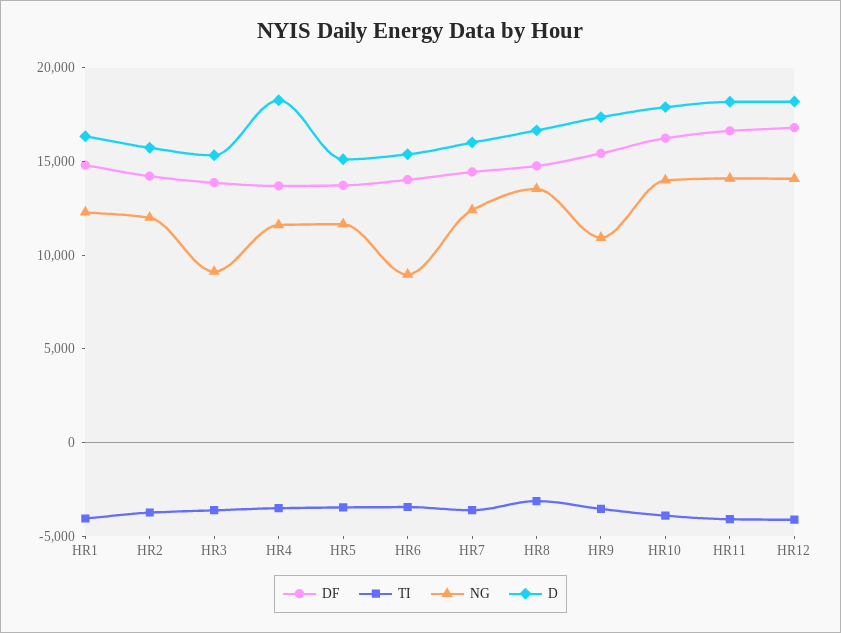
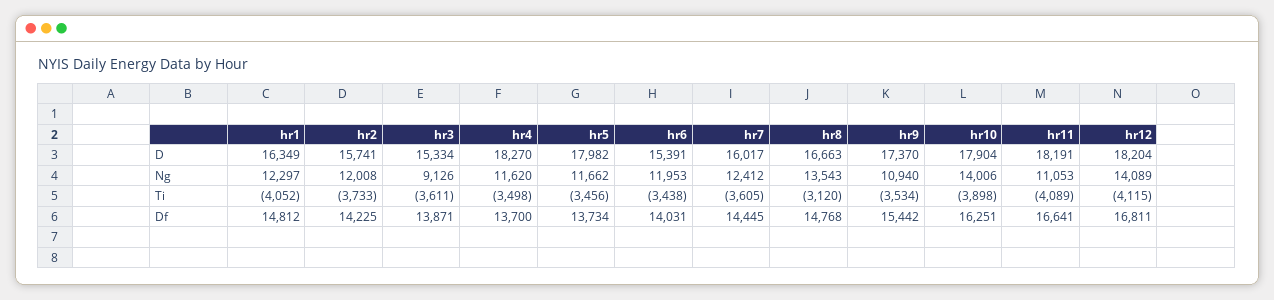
  {
    "DF": {
      "HR1": 14812,
      "HR2": 14225,
      "HR3": 13871,
      "HR4": 13700,
      "HR5": 13734,
      "HR6": 14031,
      "HR7": 14445,
      "HR8": 14768,
      "HR9": 15442,
      "HR10": 16251,
      "HR11": 16641,
      "HR12": 16811
    },
    "TI": {
      "HR1": -4052,
      "HR2": -3733,
      "HR3": -3611,
      "HR4": -3498,
      "HR5": -3456,
      "HR6": -3438,
      "HR7": -3605,
      "HR8": -3120,
      "HR9": -3534,
      "HR10": -3898,
      "HR11": -4089,
      "HR12": -4115
    },
    "NG": {
      "HR1": 12297,
      "HR2": 12008,
      "HR3": 9126,
      "HR4": 11620,
      "HR5": 11662,
-     "HR6": 9000,
+     "HR6": 11953,
      "HR7": 12412,
      "HR8": 13543,
      "HR9": 10940,
      "HR10": 14006,
-     "HR11": 14000,
+     "HR11": 11053,
      "HR12": 14089
    },
    "D": {
      "HR1": 16349,
      "HR2": 15741,
      "HR3": 15334,
      "HR4": 18270,
-     "HR5": 15000,
+     "HR5": 17982,
      "HR6": 15391,
      "HR7": 16017,
      "HR8": 16663,
      "HR9": 17370,
      "HR10": 17904,
      "HR11": 18191,
      "HR12": 18204
    }
  }

